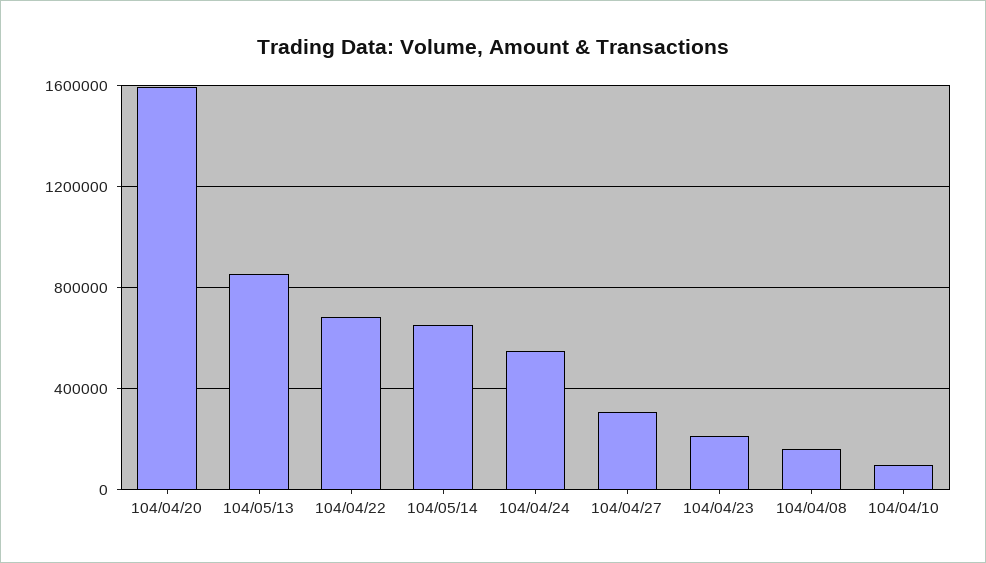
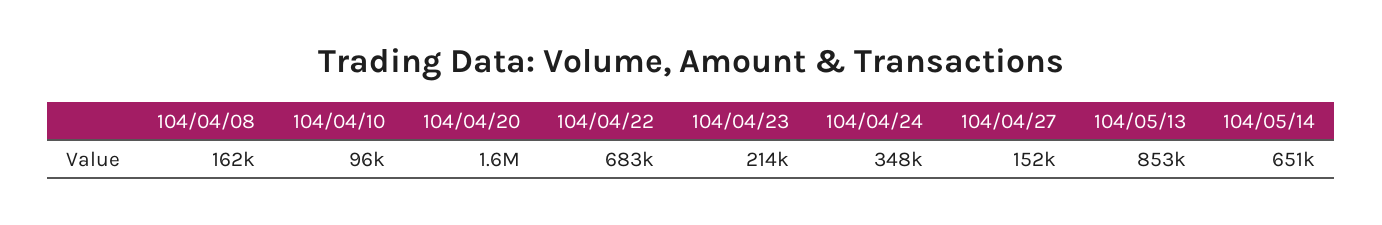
  {
    "104/04/20": 1600000,
    "104/05/13": 853000,
    "104/04/22": 683000,
    "104/05/14": 651000,
-   "104/04/24": 550000,
+   "104/04/24": 348000,
-   "104/04/27": 300000,
+   "104/04/27": 152000,
    "104/04/23": 214000,
    "104/04/08": 162000,
    "104/04/10": 96000
  }

